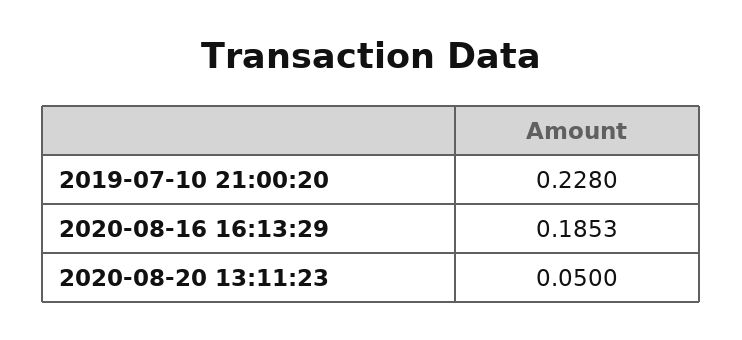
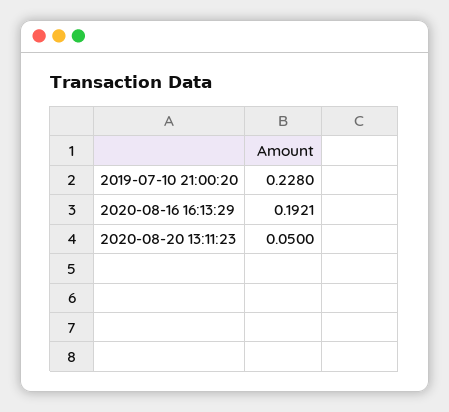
  {
    "2019-07-10 21:00:20": 0.228,
-   "2020-08-16 16:13:29": 0.1853,
+   "2020-08-16 16:13:29": 0.1921,
    "2020-08-20 13:11:23": 0.05
  }

